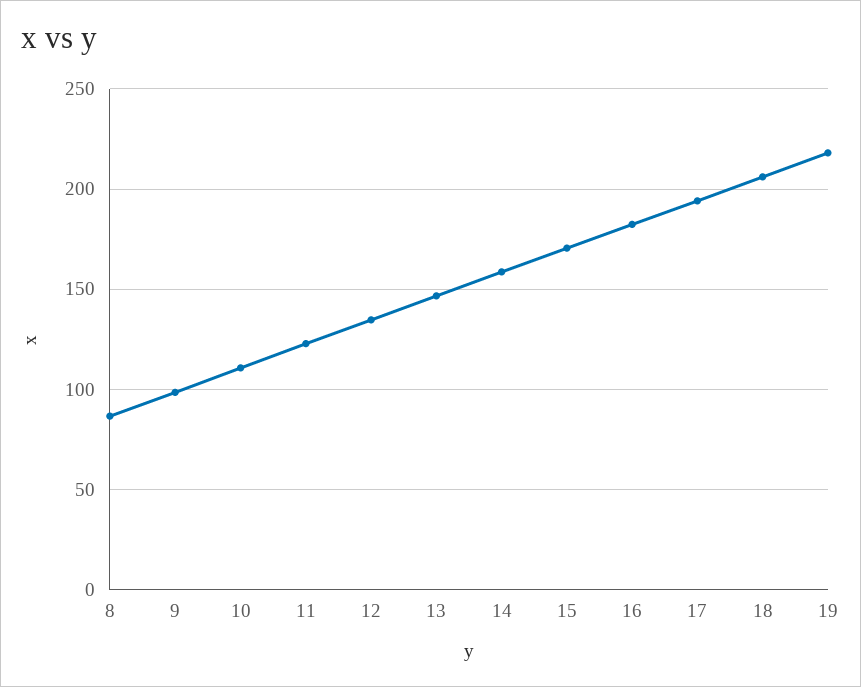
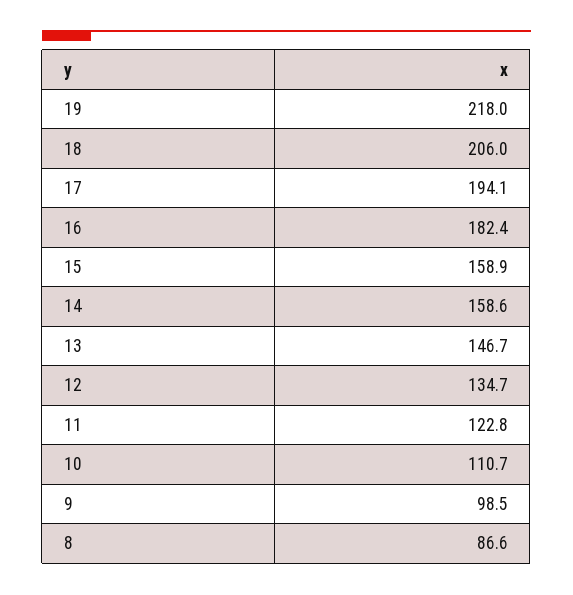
  {
    "8": 86.6,
    "9": 98.5,
    "10": 110.7,
    "11": 122.8,
    "12": 134.7,
    "13": 146.7,
    "14": 158.6,
-   "15": 170,
+   "15": 158.9,
    "16": 182.4,
    "17": 194.1,
    "18": 206,
    "19": 218
  }

